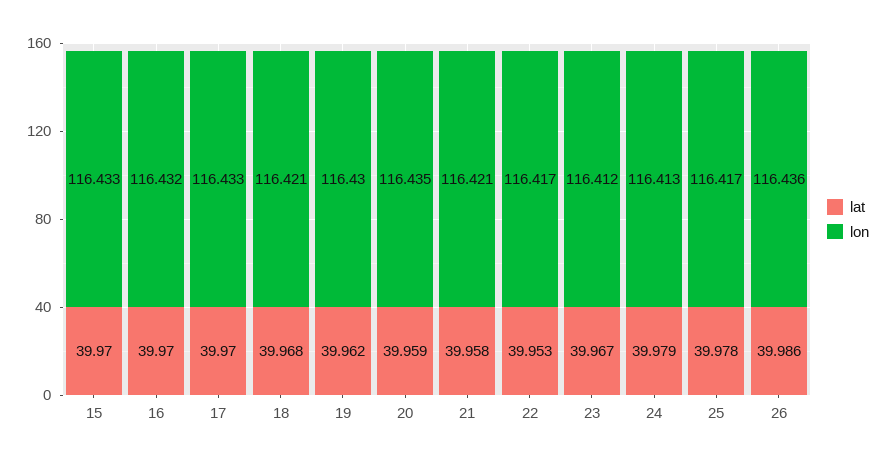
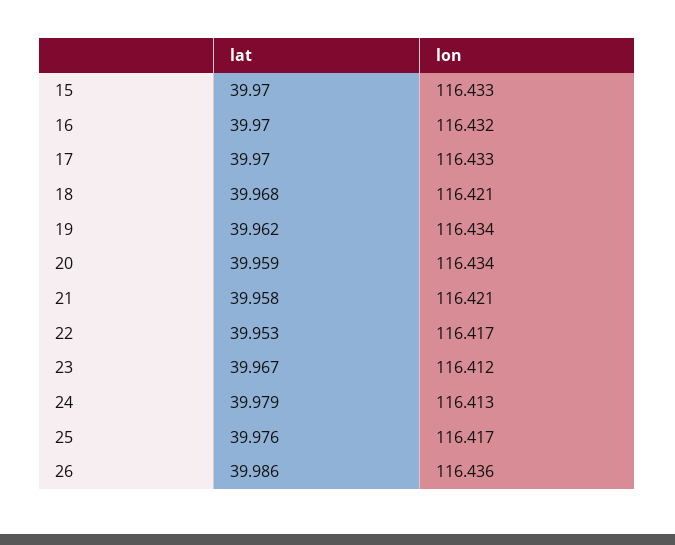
  {
    "lat": {
      "15": 39.97,
      "16": 39.97,
      "17": 39.97,
      "18": 39.968,
      "19": 39.962,
      "20": 39.959,
      "21": 39.958,
      "22": 39.953,
      "23": 39.967,
      "24": 39.979,
-     "25": 39.978,
+     "25": 39.976,
      "26": 39.986
    },
    "lon": {
      "15": 116.433,
      "16": 116.432,
      "17": 116.433,
      "18": 116.421,
-     "19": 116.43,
+     "19": 116.434,
-     "20": 116.435,
+     "20": 116.434,
      "21": 116.421,
      "22": 116.417,
      "23": 116.412,
      "24": 116.413,
      "25": 116.417,
      "26": 116.436
    }
  }

